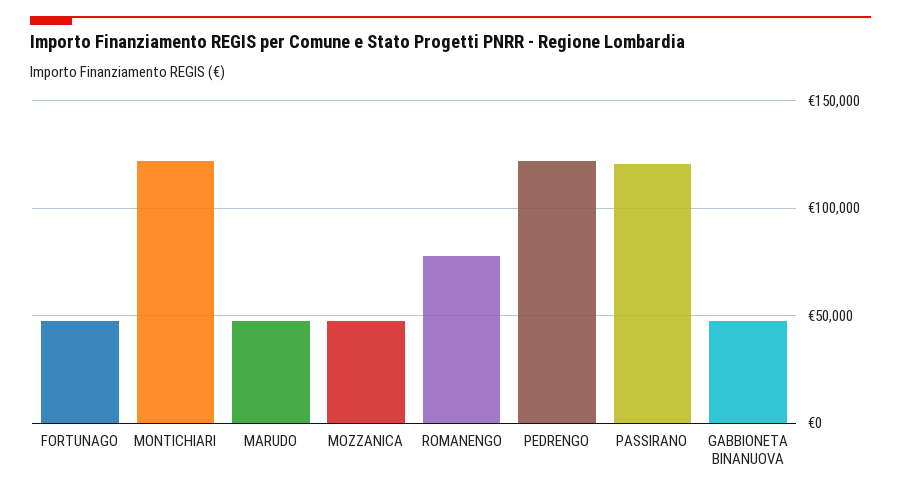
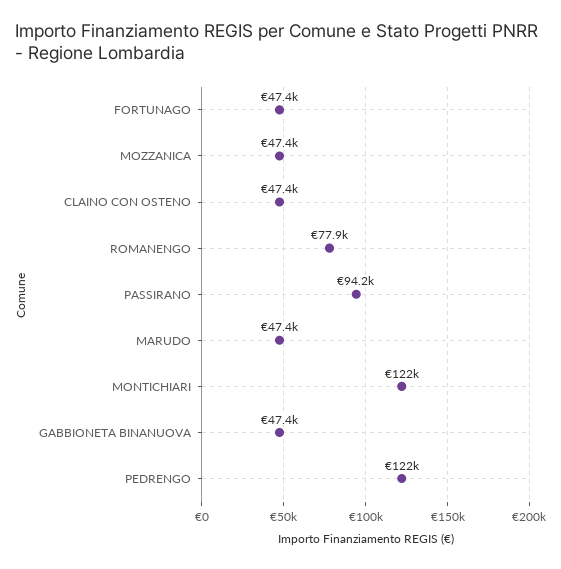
  {
    "FORTUNAGO": 47400,
    "MONTICHIARI": 122000,
    "MARUDO": 47400,
    "MOZZANICA": 47400,
    "ROMANENGO": 77900,
    "PEDRENGO": 122000,
-   "PASSIRANO": 120000,
+   "PASSIRANO": 94200,
-   "GABBIONETA BINANUOVA": 47400
+   "GABBIONETA BINANUOVA": 47400,
+   "CLAINO CON OSTENO": 47400
  }

